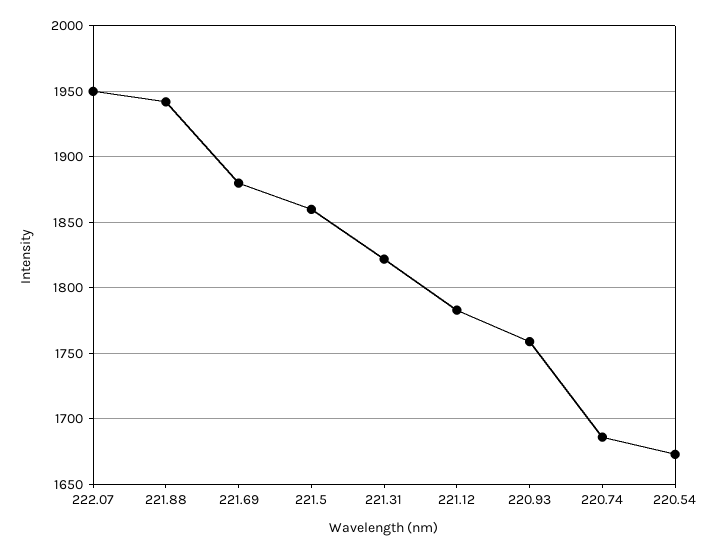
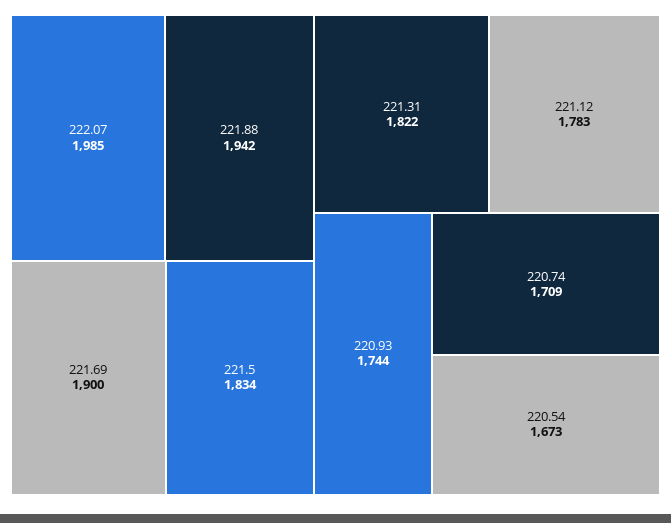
  {
-   "222.07": 1950,
+   "222.07": 1985,
    "221.88": 1942,
-   "221.69": 1880,
+   "221.69": 1900,
-   "221.5": 1860,
+   "221.5": 1834,
    "221.31": 1822,
    "221.12": 1783,
-   "220.93": 1760,
+   "220.93": 1744,
-   "220.74": 1685,
+   "220.74": 1709,
    "220.54": 1673
  }

